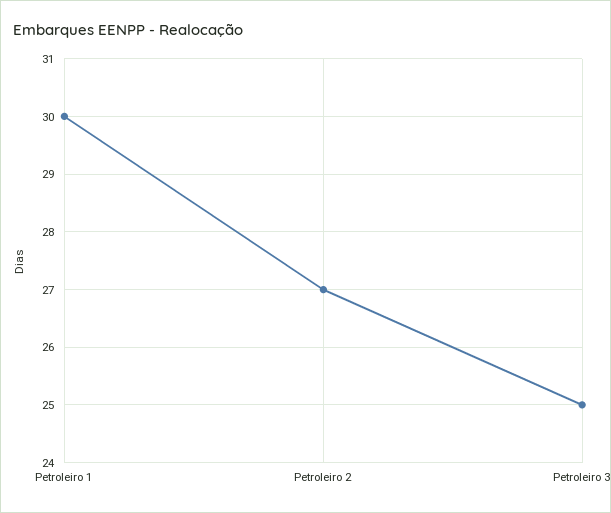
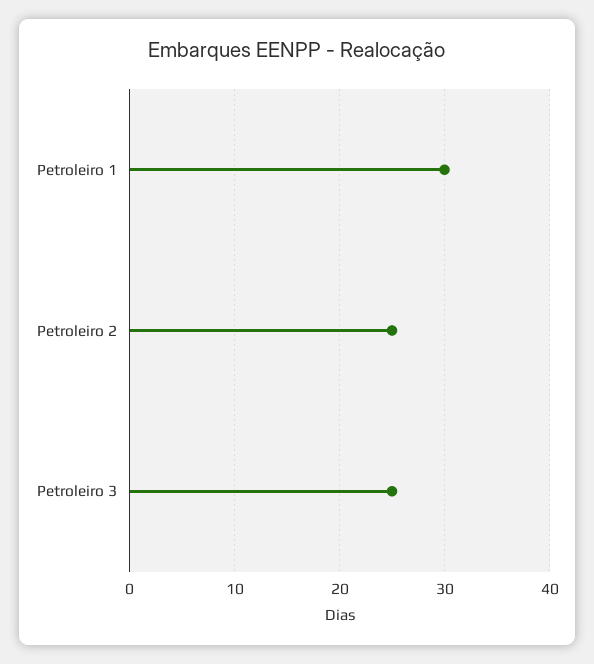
  {
    "Petroleiro 1": 30,
-   "Petroleiro 2": 27,
+   "Petroleiro 2": 25,
    "Petroleiro 3": 25
  }

